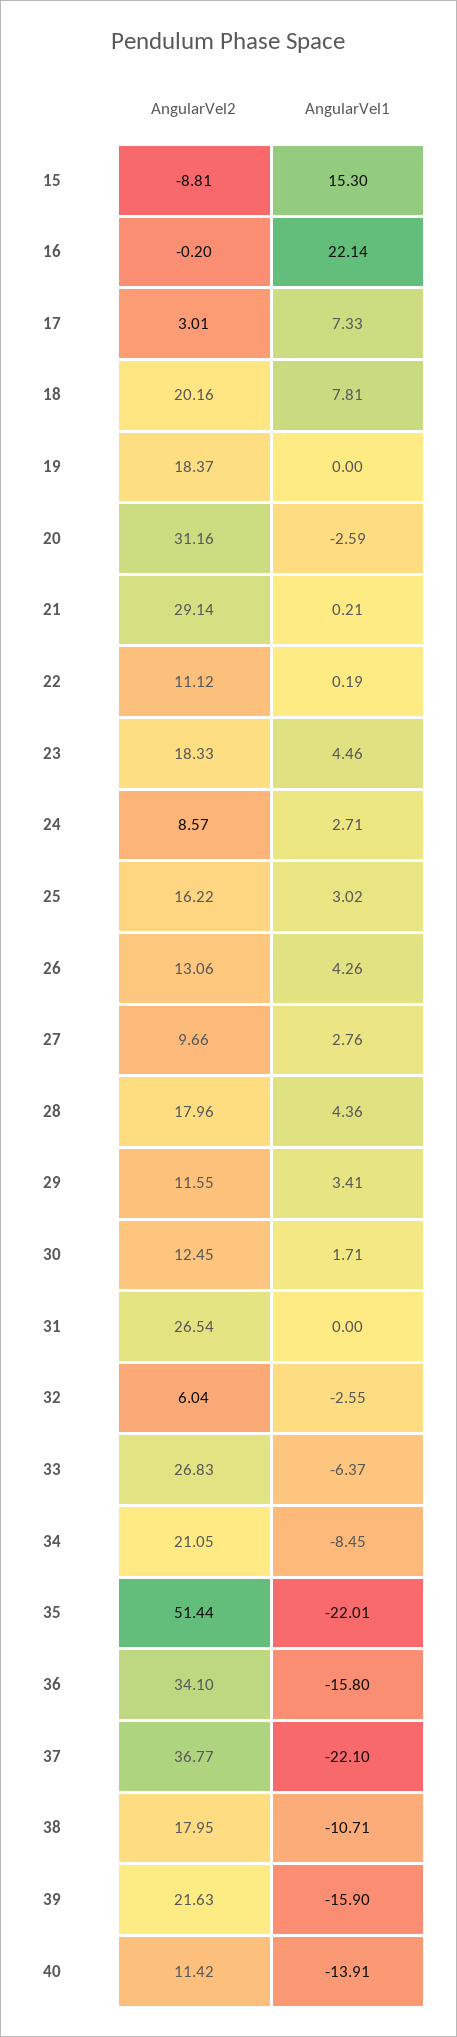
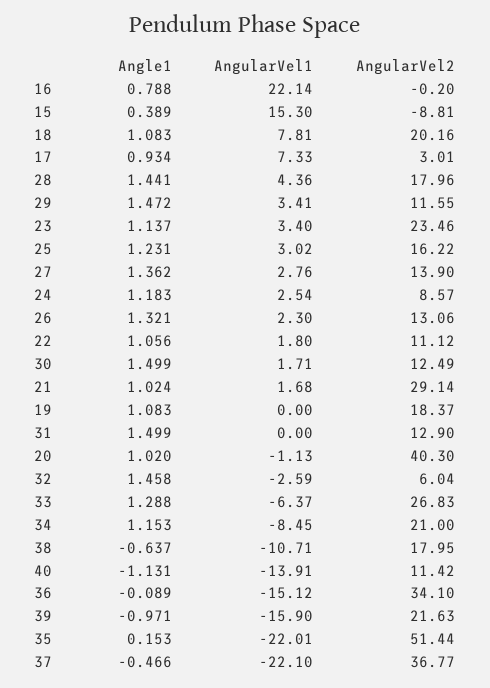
  {
    "AngularVel2": {
      "15": -8.81,
      "16": -0.2,
      "17": 3.01,
      "18": 20.16,
      "19": 18.37,
-     "20": 31.16,
+     "20": 40.3,
      "21": 29.14,
      "22": 11.12,
-     "23": 18.33,
+     "23": 23.46,
      "24": 8.57,
      "25": 16.22,
      "26": 13.06,
-     "27": 9.66,
+     "27": 13.9,
      "28": 17.96,
      "29": 11.55,
-     "30": 12.45,
+     "30": 12.49,
-     "31": 26.54,
+     "31": 12.9,
      "32": 6.04,
      "33": 26.83,
-     "34": 21.05,
+     "34": 21,
      "35": 51.44,
      "36": 34.1,
      "37": 36.77,
      "38": 17.95,
      "39": 21.63,
      "40": 11.42
    },
    "AngularVel1": {
      "15": 15.3,
      "16": 22.14,
      "17": 7.33,
      "18": 7.81,
      "19": 0,
-     "20": -2.59,
+     "20": -1.13,
-     "21": 0.21,
+     "21": 1.68,
-     "22": 0.19,
+     "22": 1.8,
-     "23": 4.46,
+     "23": 3.4,
-     "24": 2.71,
+     "24": 2.54,
      "25": 3.02,
-     "26": 4.26,
+     "26": 2.3,
      "27": 2.76,
      "28": 4.36,
      "29": 3.41,
      "30": 1.71,
      "31": 0,
-     "32": -2.55,
+     "32": -2.59,
      "33": -6.37,
      "34": -8.45,
      "35": -22.01,
-     "36": -15.8,
+     "36": -15.12,
      "37": -22.1,
      "38": -10.71,
      "39": -15.9,
      "40": -13.91
-   }
+   },
+   "Angle1": {
+     "16": 0.788,
+     "15": 0.389,
+     "18": 1.083,
+     "17": 0.934,
+     "28": 1.441,
+     "29": 1.472,
+     "23": 1.137,
+     "25": 1.231,
+     "27": 1.362,
+     "24": 1.183,
+     "26": 1.321,
+     "22": 1.056,
+     "30": 1.499,
+     "21": 1.024,
+     "19": 1.083,
+     "31": 1.499,
+     "20": 1.02,
+     "32": 1.458,
+     "33": 1.288,
+     "34": 1.153,
+     "38": -0.637,
+     "40": -1.131,
+     "36": -0.089,
+     "39": -0.971,
+     "35": 0.153,
+     "37": -0.466
+   }
  }

